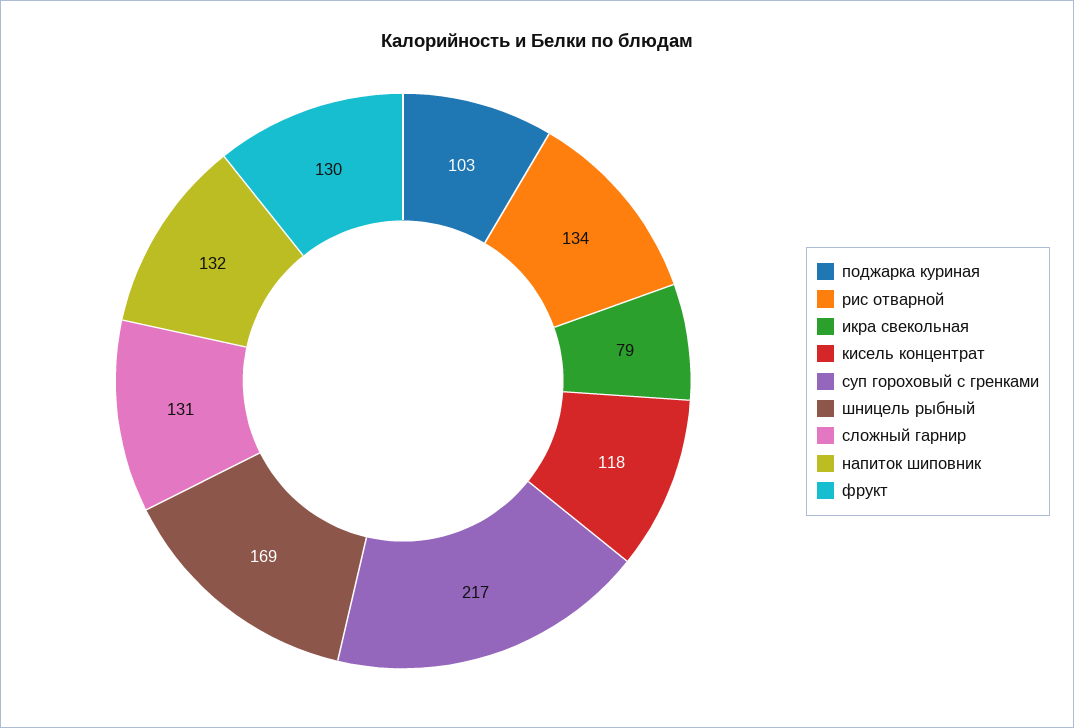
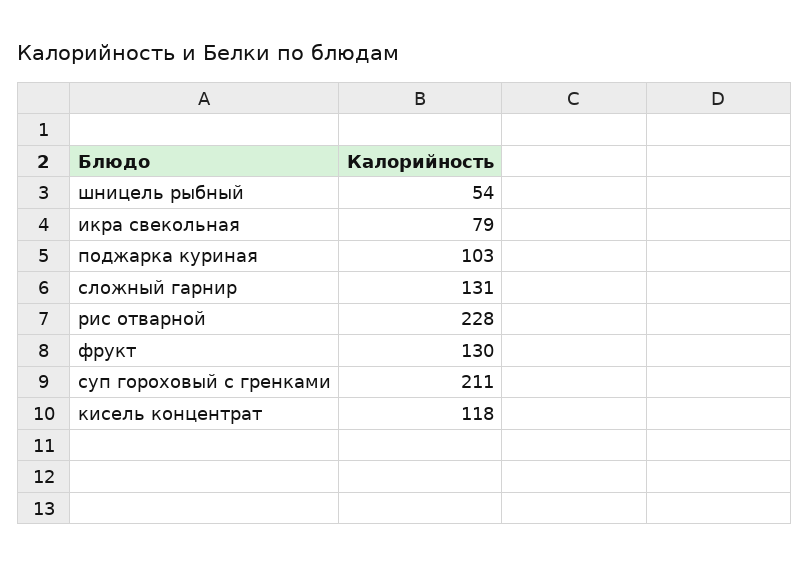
  {
    "поджарка куриная": 103,
-   "рис отварной": 134,
+   "рис отварной": 228,
    "икра свекольная": 79,
    "кисель концентрат": 118,
-   "суп гороховый с гренками": 217,
+   "суп гороховый с гренками": 211,
-   "шницель рыбный": 169,
+   "шницель рыбный": 54,
    "сложный гарнир": 131,
-   "напиток шиповник": 132,
    "фрукт": 130
  }

